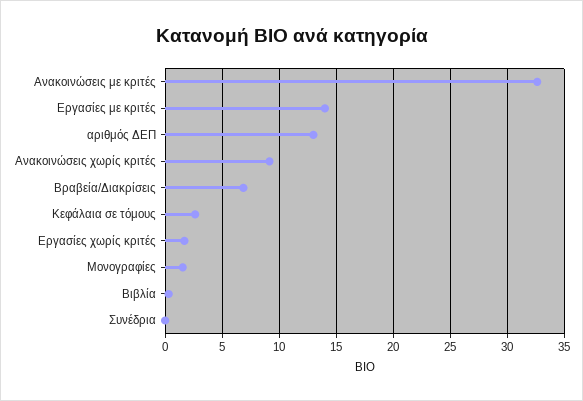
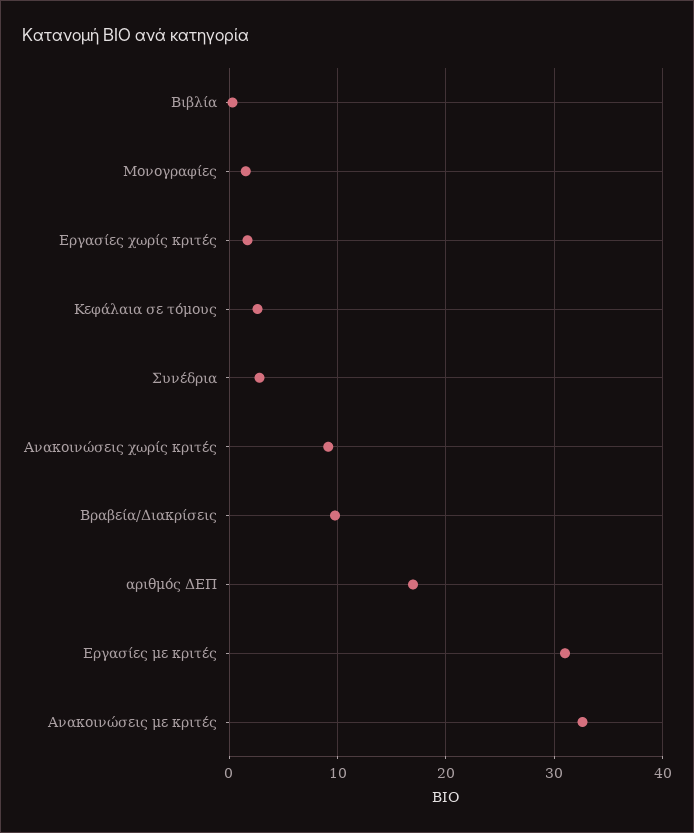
  {
    "Ανακοινώσεις με κριτές": 33,
-   "Εργασίες με κριτές": 14,
+   "Εργασίες με κριτές": 31,
-   "αριθμός ΔΕΠ": 13,
+   "αριθμός ΔΕΠ": 17,
    "Ανακοινώσεις χωρίς κριτές": 9,
-   "Βραβεία/Διακρίσεις": 7,
+   "Βραβεία/Διακρίσεις": 10,
    "Κεφάλαια σε τόμους": 3,
    "Εργασίες χωρίς κριτές": 2,
    "Μονογραφίες": 2,
    "Βιβλία": 0,
-   "Συνέδρια": 0
+   "Συνέδρια": 3
  }

